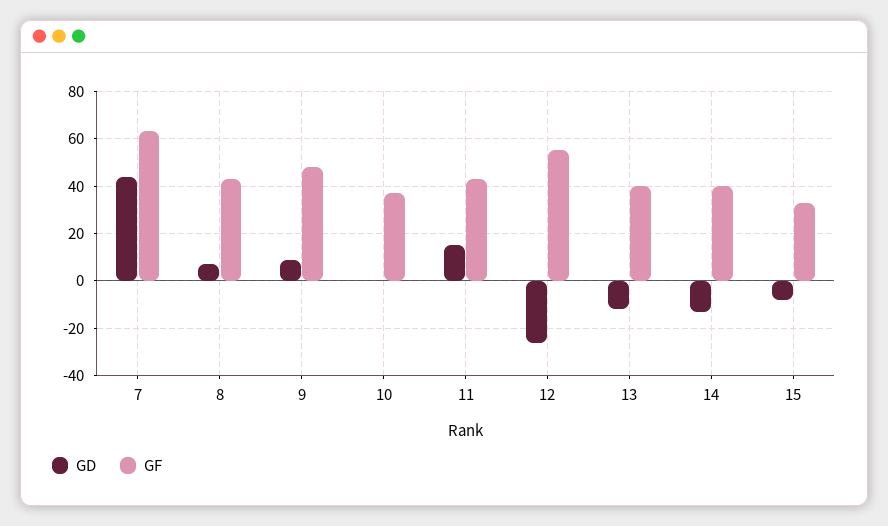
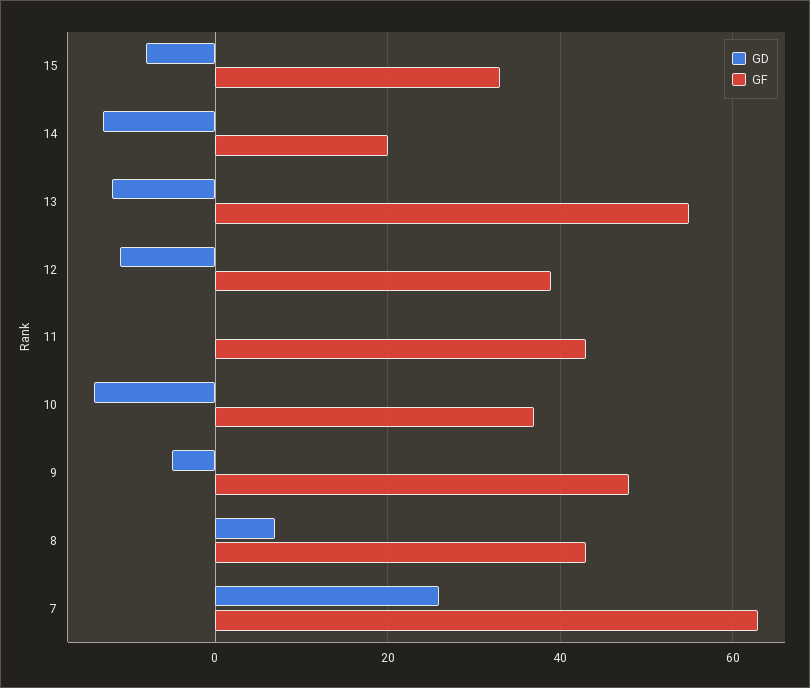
  {
    "GD": {
-     "7": 45,
+     "7": 25,
      "8": 5,
-     "9": 10,
+     "9": -5,
-     "10": 0,
+     "10": -15,
-     "11": 15,
+     "11": 0,
-     "12": -25,
+     "12": -10,
      "13": -10,
      "14": -15,
      "15": -10
    },
    "GF": {
      "7": 65,
      "8": 45,
      "9": 50,
      "10": 35,
      "11": 45,
-     "12": 55,
+     "12": 40,
-     "13": 40,
+     "13": 55,
-     "14": 40,
+     "14": 20,
      "15": 35
    }
  }

